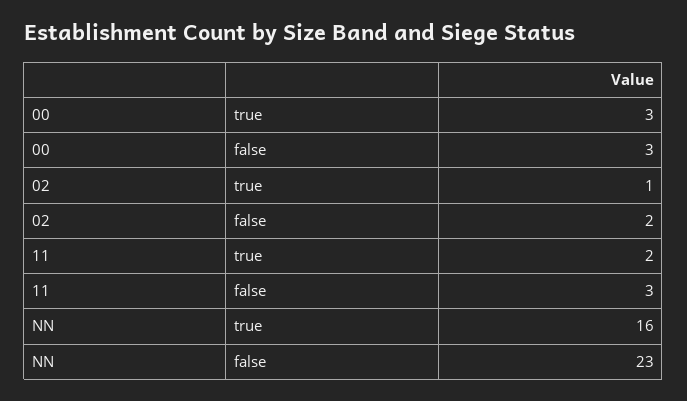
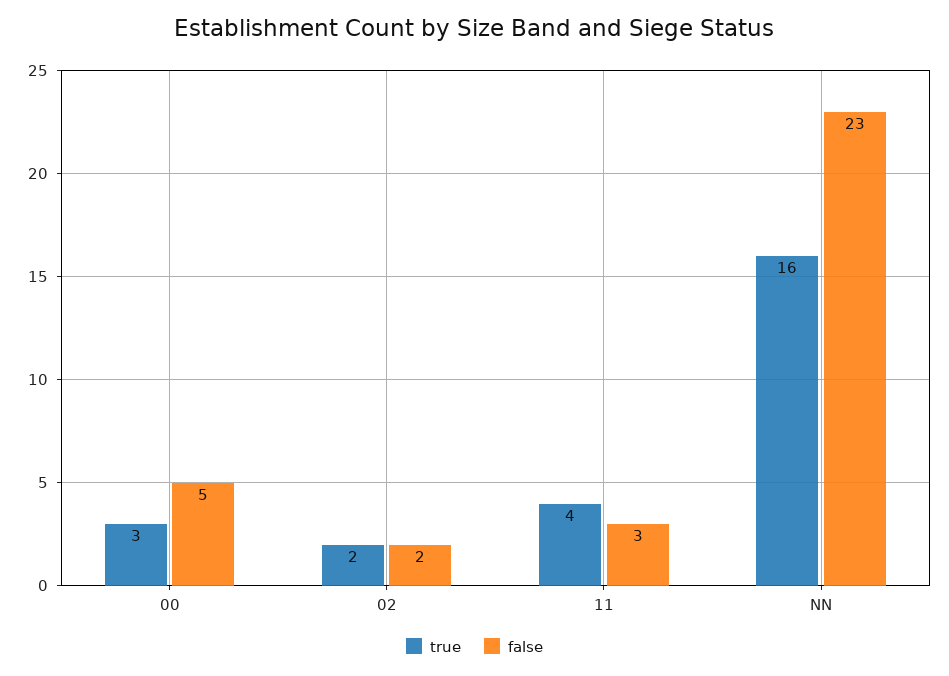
  {
    "true": {
      "00": 3,
-     "02": 1,
+     "02": 2,
-     "11": 2,
+     "11": 4,
      "NN": 16
    },
    "false": {
-     "00": 3,
+     "00": 5,
      "02": 2,
      "11": 3,
      "NN": 23
    }
  }

